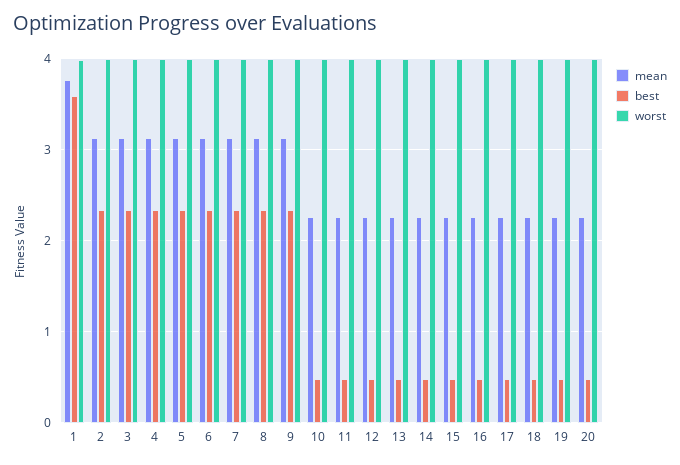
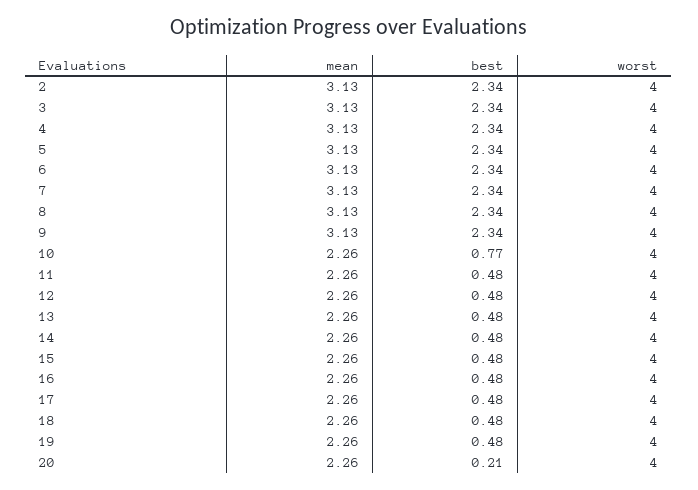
  {
    "mean": {
-     "1": 3.8,
      "2": 3.13,
      "3": 3.13,
      "4": 3.13,
      "5": 3.13,
      "6": 3.13,
      "7": 3.13,
      "8": 3.13,
      "9": 3.13,
      "10": 2.26,
      "11": 2.26,
      "12": 2.26,
      "13": 2.26,
      "14": 2.26,
      "15": 2.26,
      "16": 2.26,
      "17": 2.26,
      "18": 2.26,
      "19": 2.26,
      "20": 2.26
    },
    "best": {
-     "1": 3.6,
      "2": 2.34,
      "3": 2.34,
      "4": 2.34,
      "5": 2.34,
      "6": 2.34,
      "7": 2.34,
      "8": 2.34,
      "9": 2.34,
-     "10": 0.5,
+     "10": 0.77,
      "11": 0.48,
      "12": 0.48,
      "13": 0.48,
      "14": 0.48,
      "15": 0.48,
      "16": 0.48,
      "17": 0.48,
      "18": 0.48,
      "19": 0.48,
-     "20": 0.5
+     "20": 0.21
    },
    "worst": {
-     "1": 4,
      "2": 4,
      "3": 4,
      "4": 4,
      "5": 4,
      "6": 4,
      "7": 4,
      "8": 4,
      "9": 4,
      "10": 4,
      "11": 4,
      "12": 4,
      "13": 4,
      "14": 4,
      "15": 4,
      "16": 4,
      "17": 4,
      "18": 4,
      "19": 4,
      "20": 4
    }
  }

